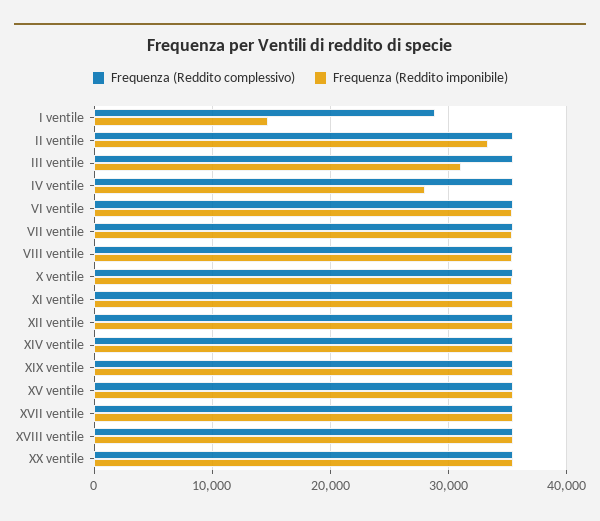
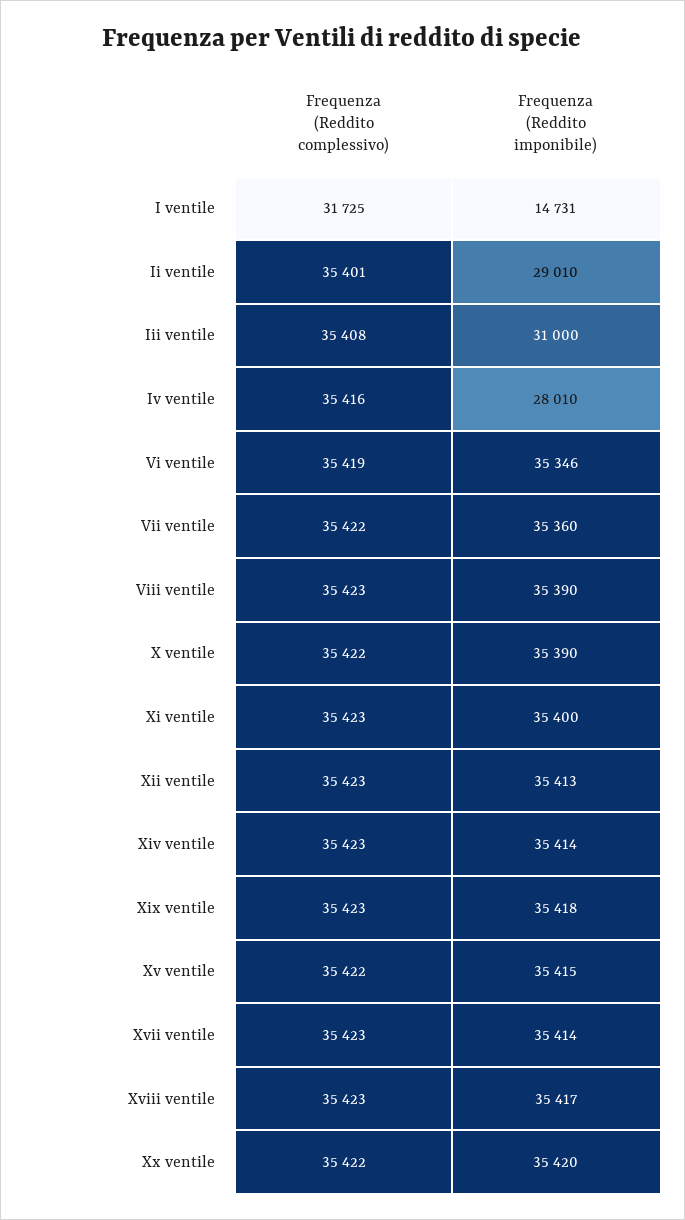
  {
    "Frequenza (Reddito complessivo)": {
-     "I ventile": 29000,
+     "I ventile": 31725,
      "II ventile": 35401,
      "III ventile": 35408,
      "IV ventile": 35416,
      "VI ventile": 35419,
      "VII ventile": 35422,
      "VIII ventile": 35423,
      "X ventile": 35422,
      "XI ventile": 35423,
      "XII ventile": 35423,
      "XIV ventile": 35423,
      "XIX ventile": 35423,
      "XV ventile": 35422,
      "XVII ventile": 35423,
      "XVIII ventile": 35423,
      "XX ventile": 35422
    },
    "Frequenza (Reddito imponibile)": {
      "I ventile": 14731,
-     "II ventile": 33000,
+     "II ventile": 29010,
      "III ventile": 31000,
      "IV ventile": 28010,
      "VI ventile": 35346,
      "VII ventile": 35360,
      "VIII ventile": 35390,
      "X ventile": 35390,
      "XI ventile": 35400,
      "XII ventile": 35413,
      "XIV ventile": 35414,
      "XIX ventile": 35418,
      "XV ventile": 35415,
      "XVII ventile": 35414,
      "XVIII ventile": 35417,
      "XX ventile": 35420
    }
  }

